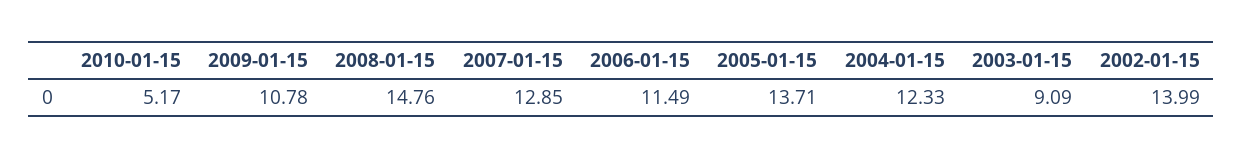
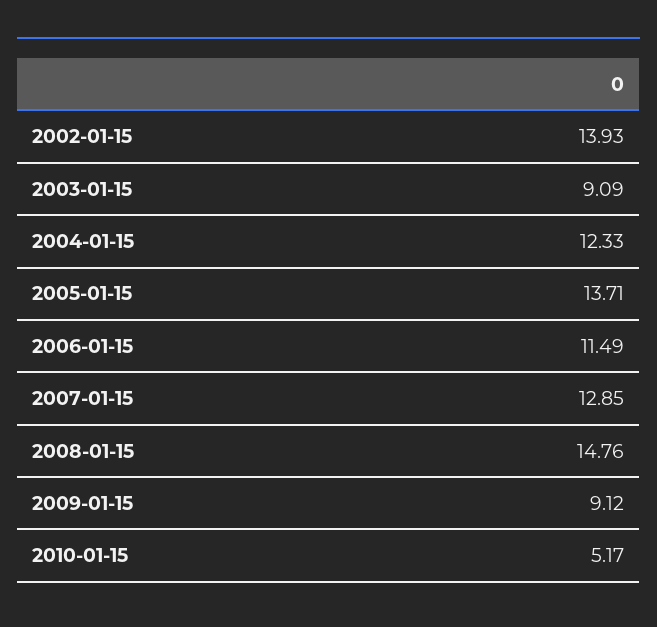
  {
    "2010-01-15": 5.17,
-   "2009-01-15": 10.78,
+   "2009-01-15": 9.12,
    "2008-01-15": 14.76,
    "2007-01-15": 12.85,
    "2006-01-15": 11.49,
    "2005-01-15": 13.71,
    "2004-01-15": 12.33,
    "2003-01-15": 9.09,
-   "2002-01-15": 13.99
+   "2002-01-15": 13.93
  }

